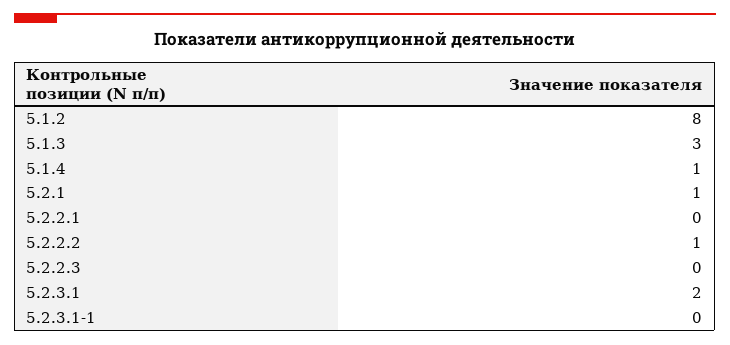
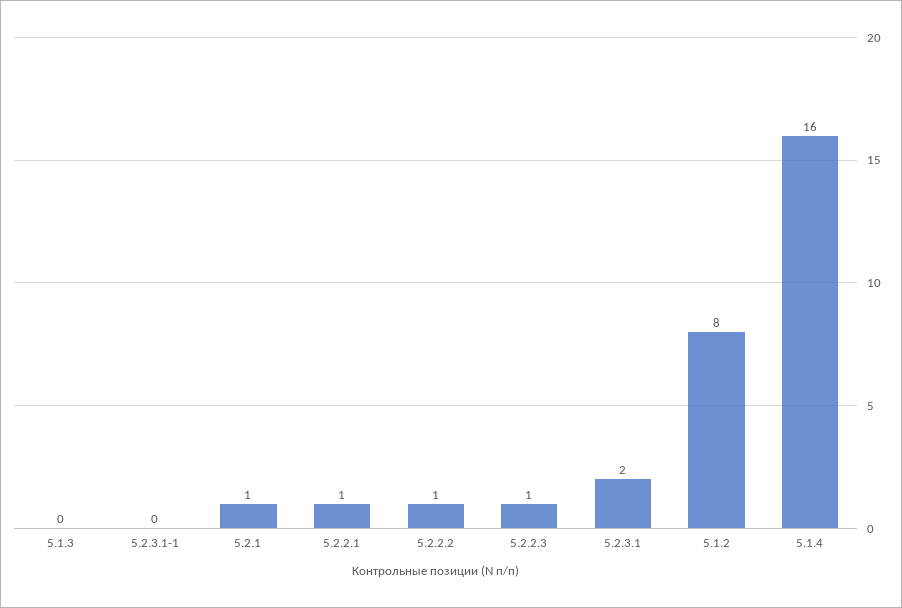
  {
    "5.1.2": 8,
-   "5.1.3": 3,
+   "5.1.3": 0,
-   "5.1.4": 1,
+   "5.1.4": 16,
    "5.2.1": 1,
-   "5.2.2.1": 0,
+   "5.2.2.1": 1,
    "5.2.2.2": 1,
-   "5.2.2.3": 0,
+   "5.2.2.3": 1,
    "5.2.3.1": 2,
    "5.2.3.1-1": 0
  }

